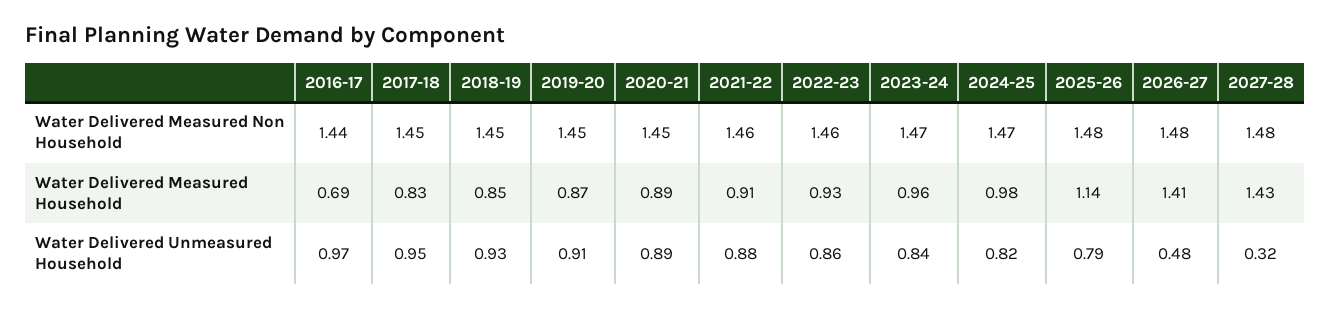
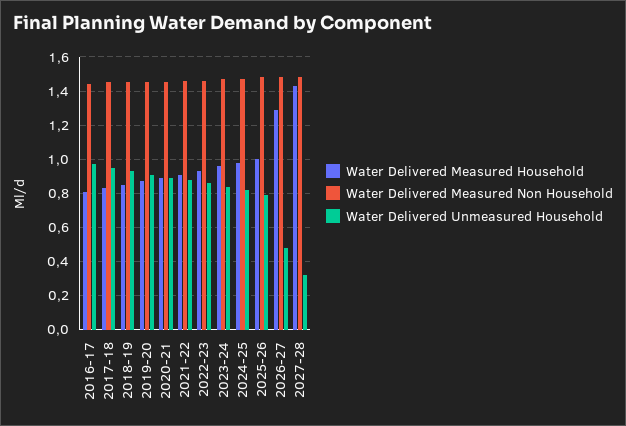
  {
    "Water Delivered Measured Non Household": {
      "2016-17": 1.44,
      "2017-18": 1.45,
      "2018-19": 1.45,
      "2019-20": 1.45,
      "2020-21": 1.45,
      "2021-22": 1.46,
      "2022-23": 1.46,
      "2023-24": 1.47,
      "2024-25": 1.47,
      "2025-26": 1.48,
      "2026-27": 1.48,
      "2027-28": 1.48
    },
    "Water Delivered Measured Household": {
-     "2016-17": 0.69,
+     "2016-17": 0.8,
      "2017-18": 0.83,
      "2018-19": 0.85,
      "2019-20": 0.87,
      "2020-21": 0.89,
      "2021-22": 0.91,
      "2022-23": 0.93,
      "2023-24": 0.96,
      "2024-25": 0.98,
-     "2025-26": 1.14,
+     "2025-26": 1,
-     "2026-27": 1.41,
+     "2026-27": 1.3,
      "2027-28": 1.43
    },
    "Water Delivered Unmeasured Household": {
      "2016-17": 0.97,
      "2017-18": 0.95,
      "2018-19": 0.93,
      "2019-20": 0.91,
      "2020-21": 0.89,
      "2021-22": 0.88,
      "2022-23": 0.86,
      "2023-24": 0.84,
      "2024-25": 0.82,
      "2025-26": 0.79,
      "2026-27": 0.48,
      "2027-28": 0.32
    }
  }

